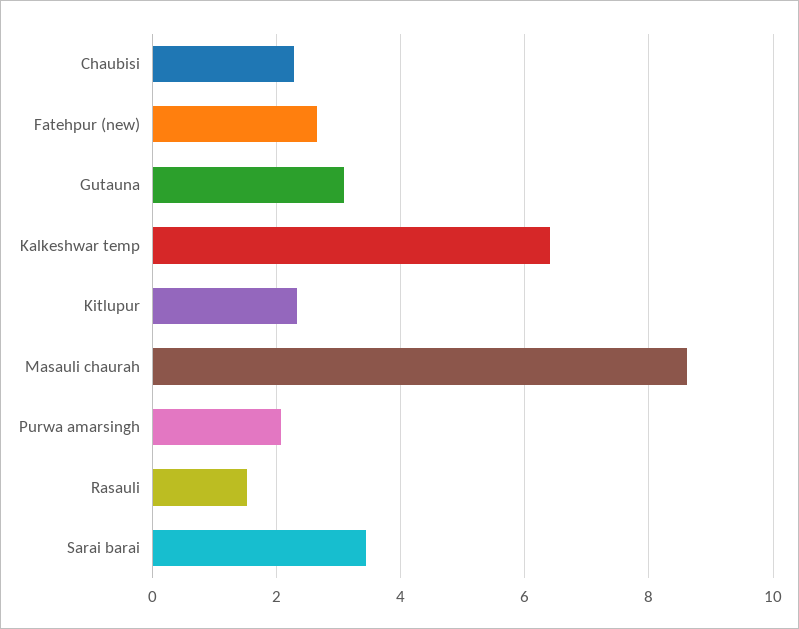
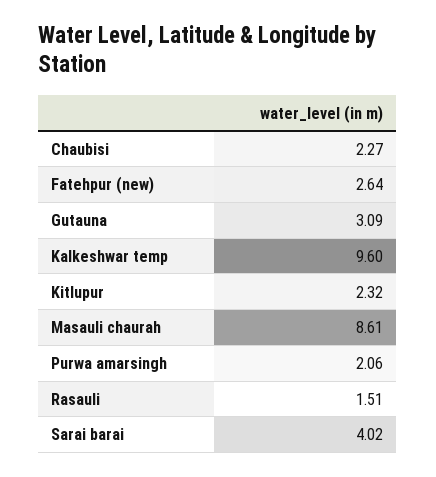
  {
    "Chaubisi": 2.27,
    "Fatehpur (new)": 2.64,
    "Gutauna": 3.09,
-   "Kalkeshwar temp": 6.4,
+   "Kalkeshwar temp": 9.6,
    "Kitlupur": 2.32,
    "Masauli chaurah": 8.61,
    "Purwa amarsingh": 2.06,
    "Rasauli": 1.51,
-   "Sarai barai": 3.4
+   "Sarai barai": 4.02
  }

